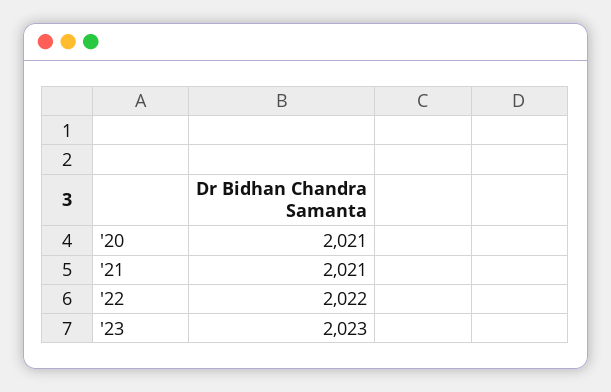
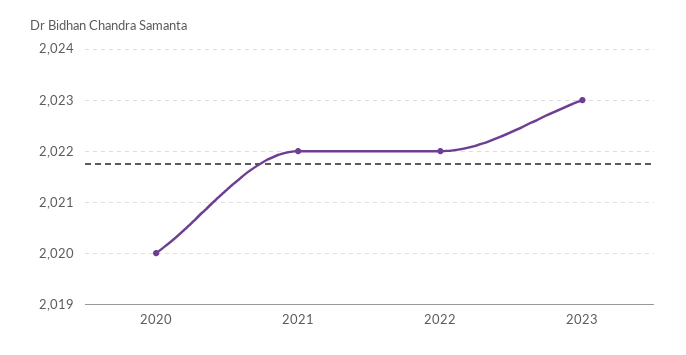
  {
-   "'20": 2021,
+   "'20": 2020,
-   "'21": 2021,
+   "'21": 2022,
    "'22": 2022,
    "'23": 2023
  }

